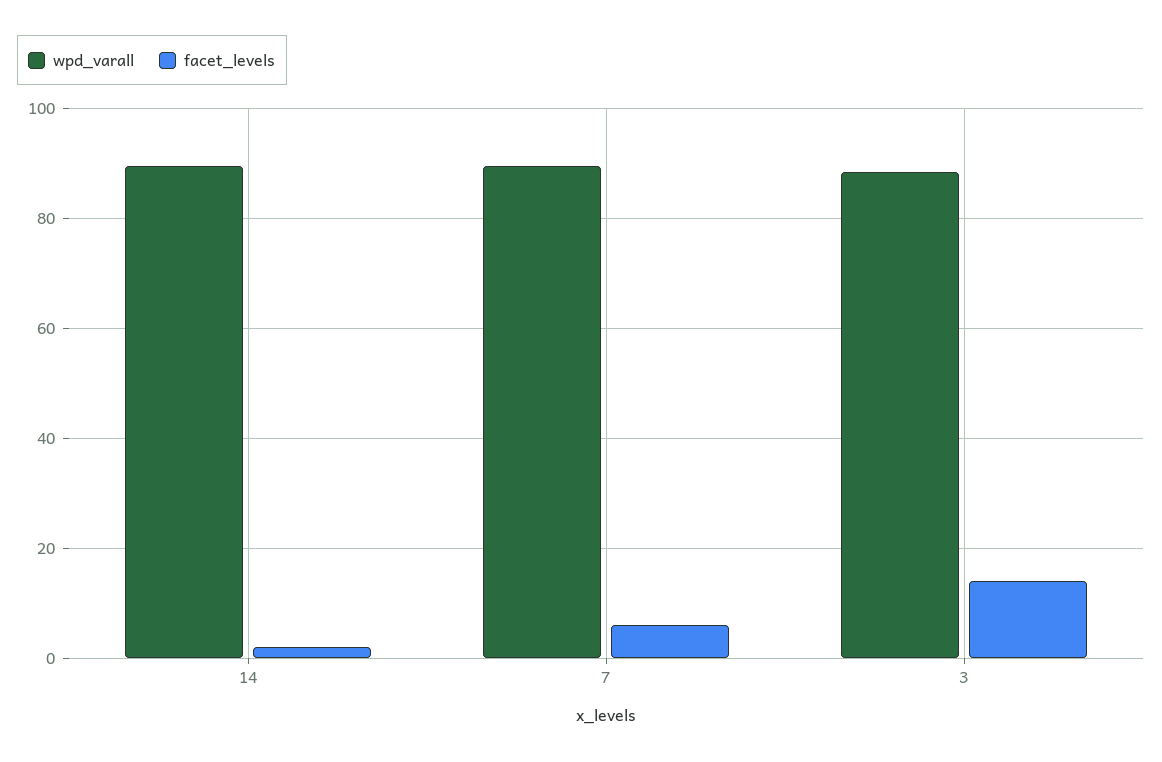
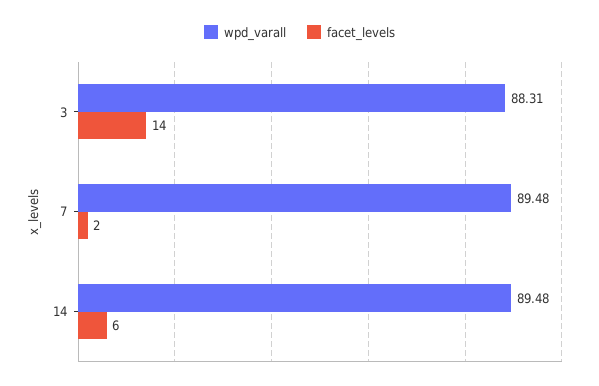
  {
    "wpd_varall": {
      "14": 89.48,
      "7": 89.48,
      "3": 88.31
    },
    "facet_levels": {
-     "14": 2,
+     "14": 6,
-     "7": 6,
+     "7": 2,
      "3": 14
    }
  }

